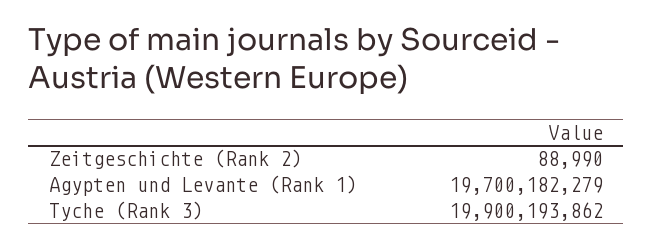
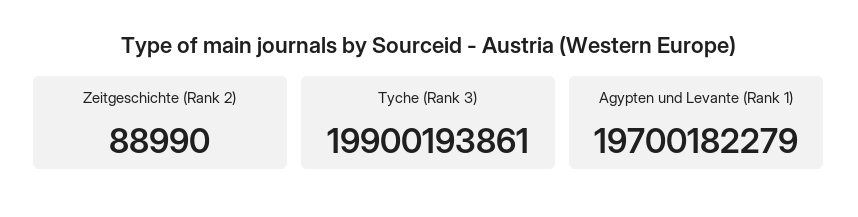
  {
    "Zeitgeschichte (Rank 2)": 88990,
    "Agypten und Levante (Rank 1)": 19700182279,
-   "Tyche (Rank 3)": 19900193862
+   "Tyche (Rank 3)": 19900193861
  }

